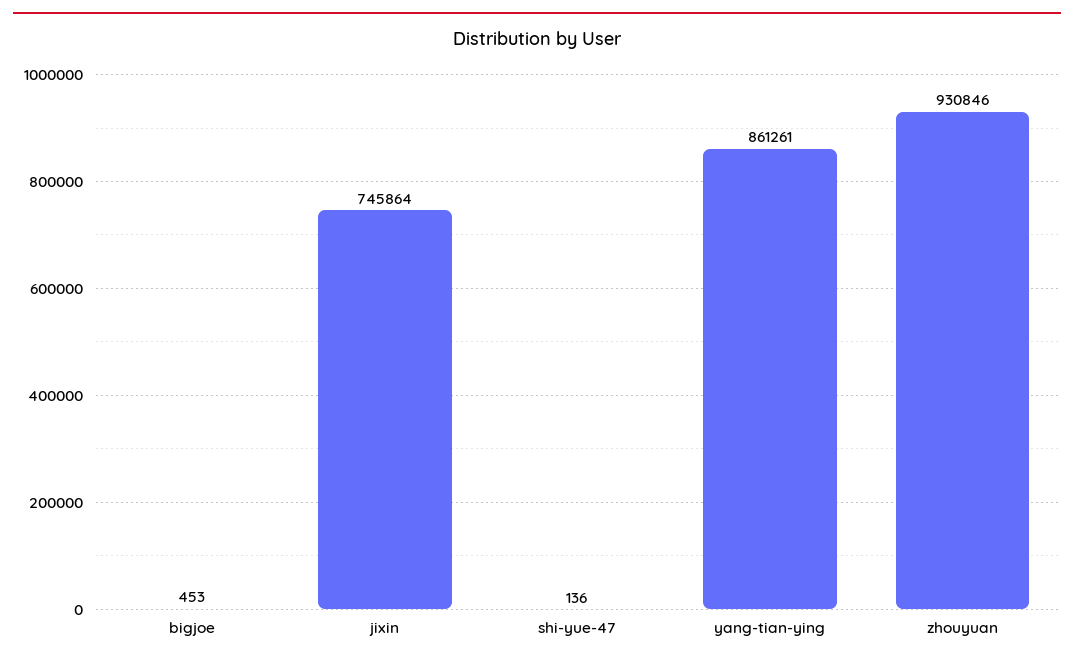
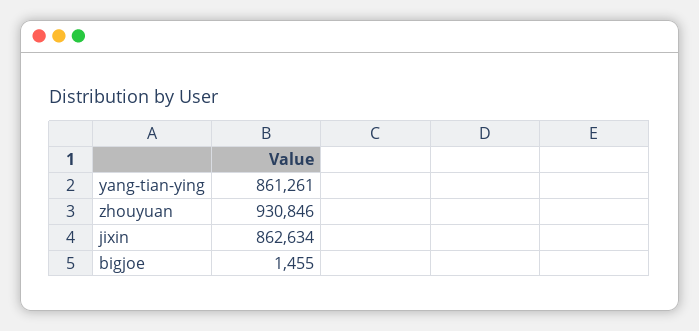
  {
-   "bigjoe": 453,
+   "bigjoe": 1455,
-   "jixin": 745864,
+   "jixin": 862634,
-   "shi-yue-47": 136,
    "yang-tian-ying": 861261,
    "zhouyuan": 930846
  }

